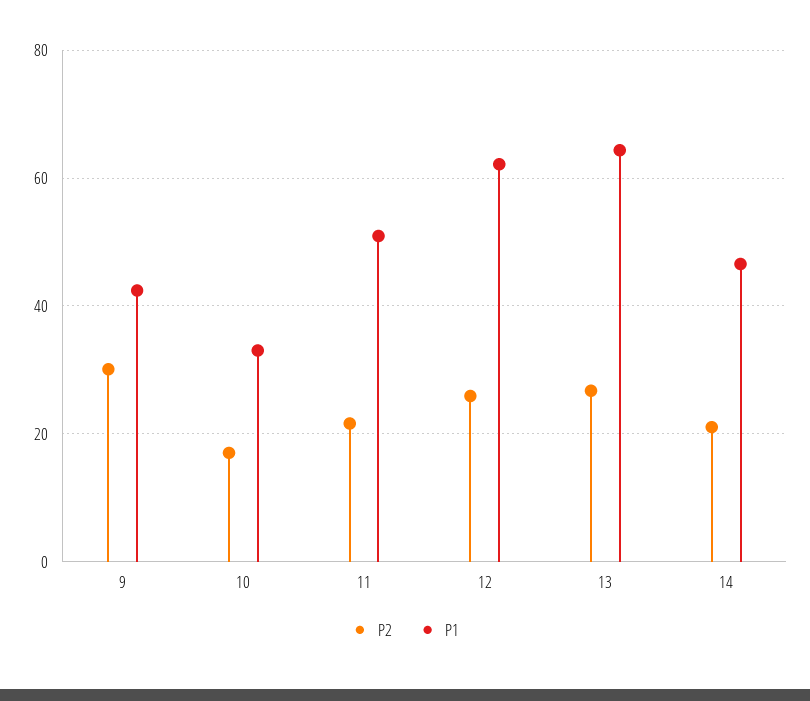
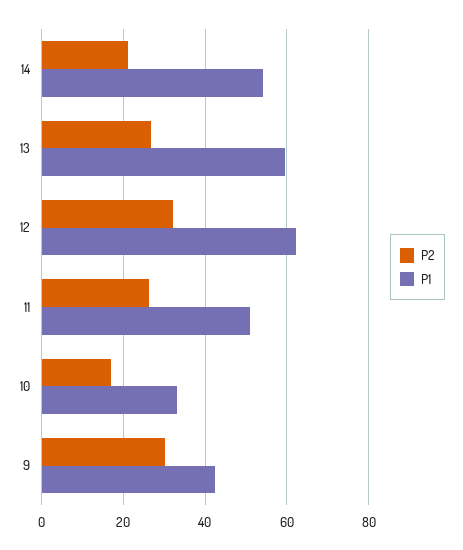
  {
    "P2": {
      "9": 30,
      "10": 18,
-     "11": 22,
+     "11": 26,
-     "12": 26,
+     "12": 32,
      "13": 26,
      "14": 22
    },
    "P1": {
      "9": 42,
      "10": 34,
      "11": 50,
      "12": 62,
-     "13": 64,
+     "13": 60,
-     "14": 46
+     "14": 54
    }
  }

